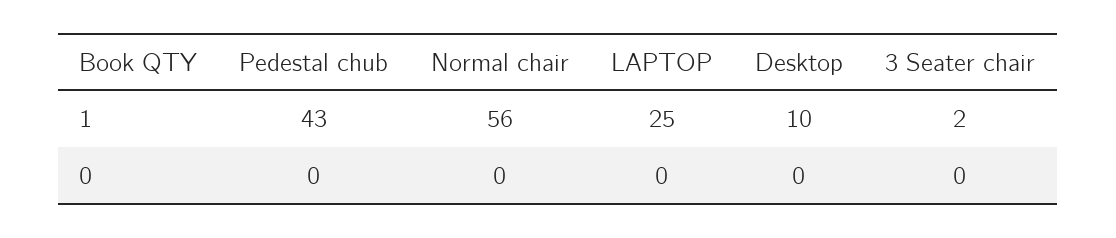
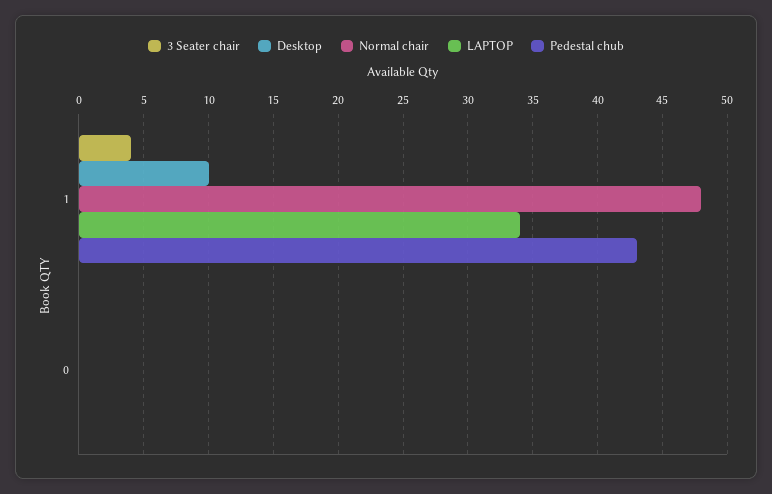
  {
    "Pedestal chub": {
      "1": 43,
      "0": 0
    },
    "Normal chair": {
-     "1": 56,
+     "1": 48,
      "0": 0
    },
    "LAPTOP": {
-     "1": 25,
+     "1": 34,
      "0": 0
    },
    "Desktop": {
      "1": 10,
      "0": 0
    },
    "3 Seater chair": {
-     "1": 2,
+     "1": 4,
      "0": 0
    }
  }

